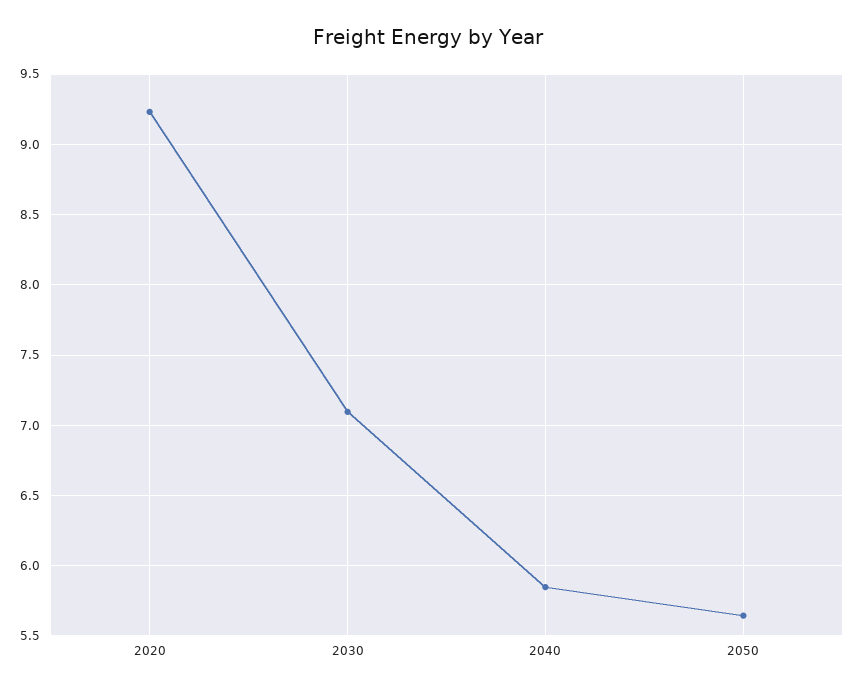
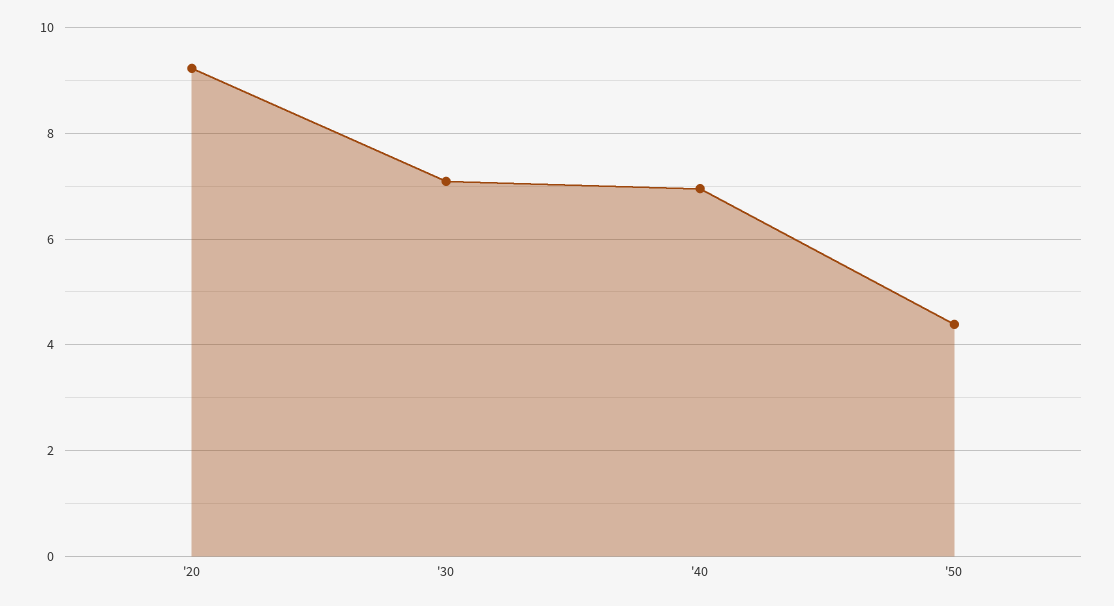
  {
    "2020": 9.25,
    "2030": 7.1,
-   "2040": 5.85,
+   "2040": 7,
-   "2050": 5.65
+   "2050": 4.4
  }

